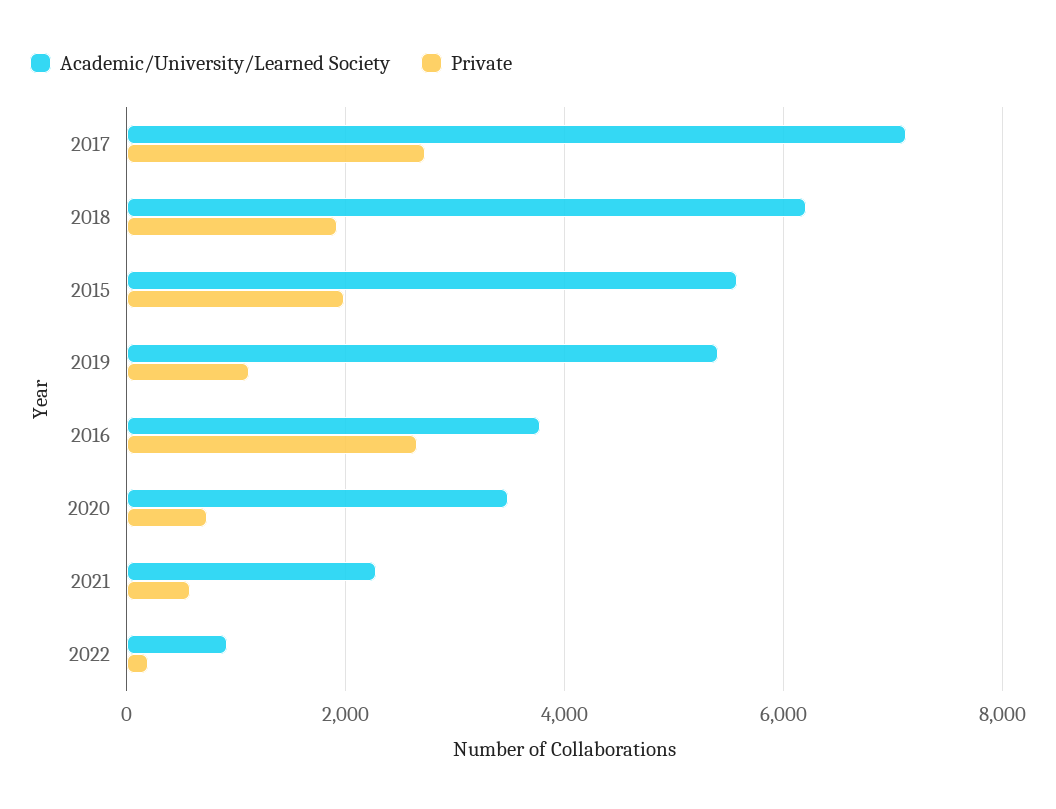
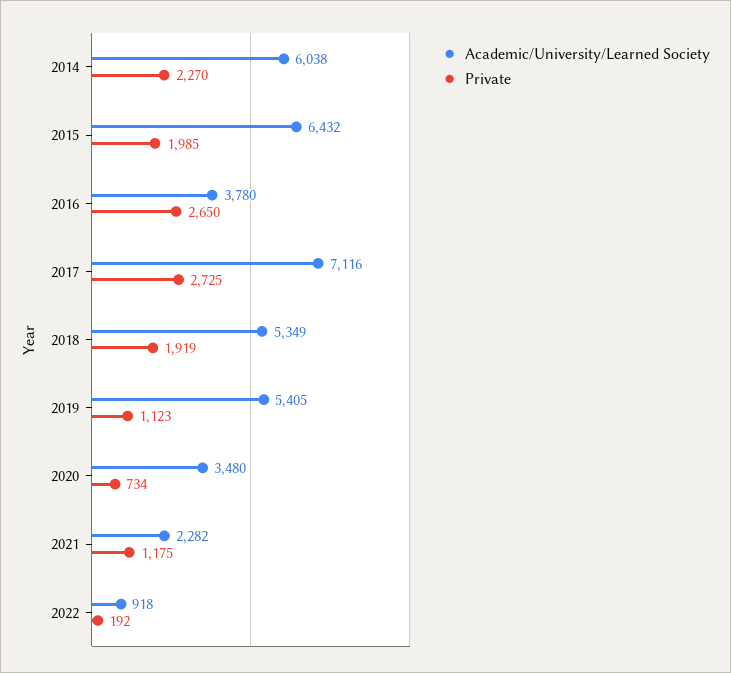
  {
    "Academic/University/Learned Society": {
      "2017": 7116,
-     "2018": 6200,
+     "2018": 5349,
-     "2015": 5600,
+     "2015": 6432,
      "2019": 5405,
      "2016": 3780,
      "2020": 3480,
      "2021": 2282,
-     "2022": 918
+     "2022": 918,
+     "2014": 6038
    },
    "Private": {
      "2017": 2725,
      "2018": 1919,
      "2015": 1985,
      "2019": 1123,
      "2016": 2650,
      "2020": 734,
-     "2021": 600,
+     "2021": 1175,
-     "2022": 192
+     "2022": 192,
+     "2014": 2270
    }
  }

